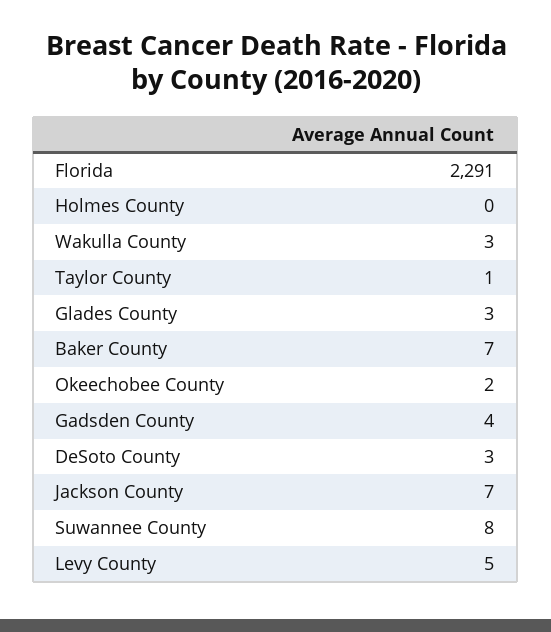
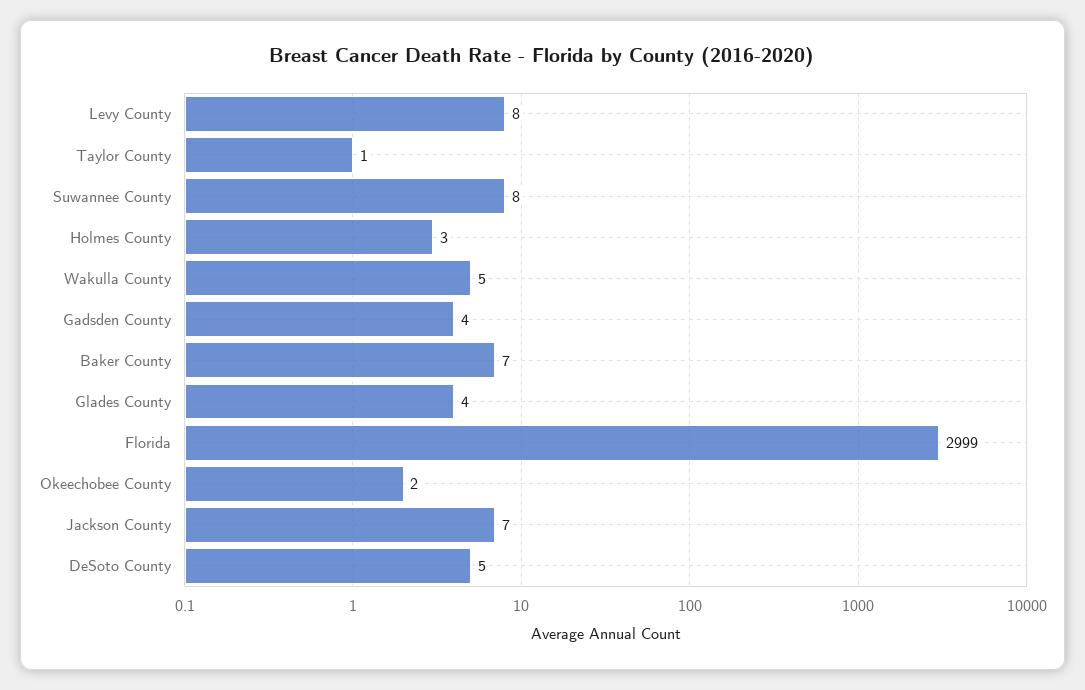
  {
-   "Florida": 2291,
+   "Florida": 2999,
-   "Holmes County": 0,
+   "Holmes County": 3,
-   "Wakulla County": 3,
+   "Wakulla County": 5,
    "Taylor County": 1,
-   "Glades County": 3,
+   "Glades County": 4,
    "Baker County": 7,
    "Okeechobee County": 2,
    "Gadsden County": 4,
-   "DeSoto County": 3,
+   "DeSoto County": 5,
    "Jackson County": 7,
    "Suwannee County": 8,
-   "Levy County": 5
+   "Levy County": 8
  }

